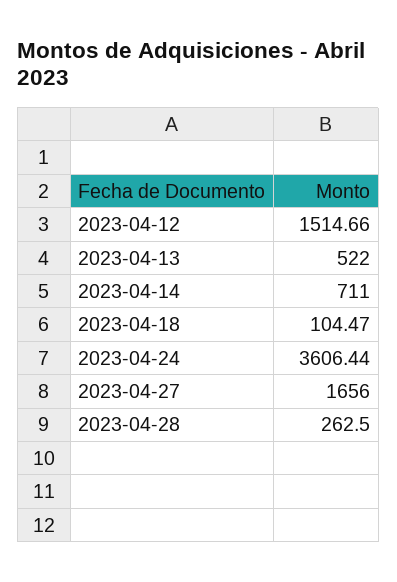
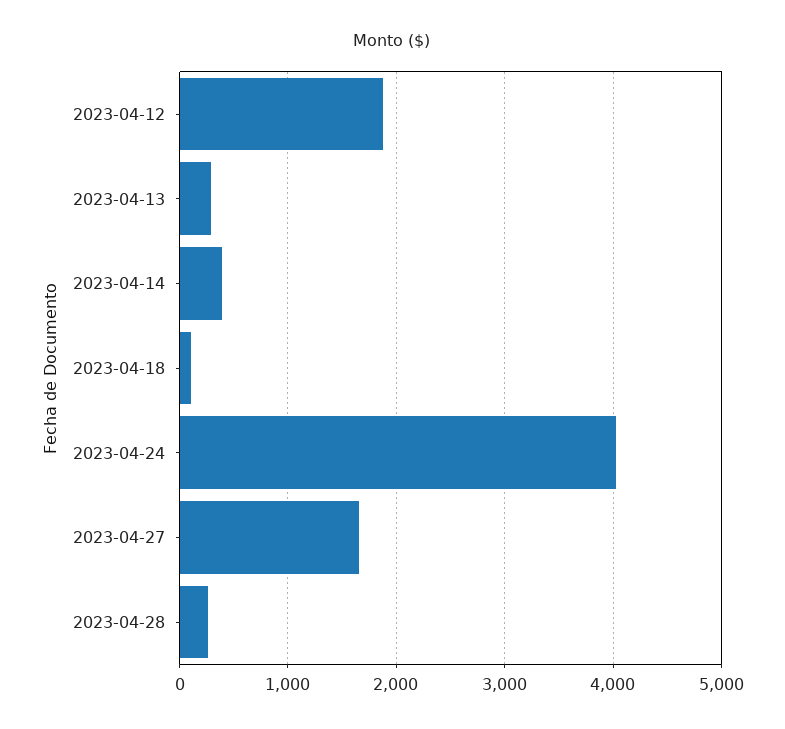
  {
-   "2023-04-12": 1514.66,
+   "2023-04-12": 1900,
-   "2023-04-13": 522,
+   "2023-04-13": 300,
-   "2023-04-14": 711,
+   "2023-04-14": 400,
    "2023-04-18": 104.47,
-   "2023-04-24": 3606.44,
+   "2023-04-24": 4000,
    "2023-04-27": 1656,
    "2023-04-28": 262.5
  }

